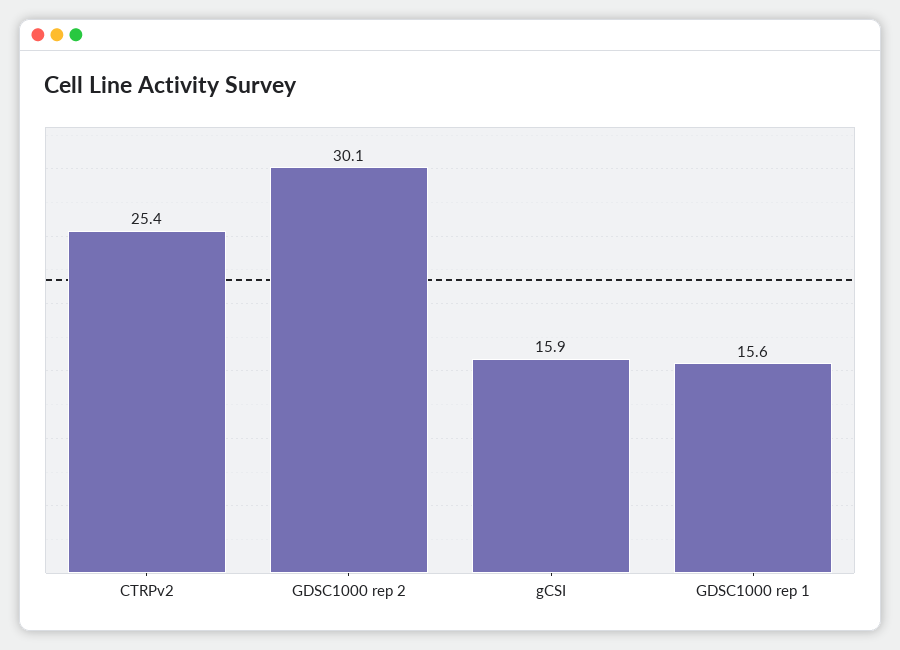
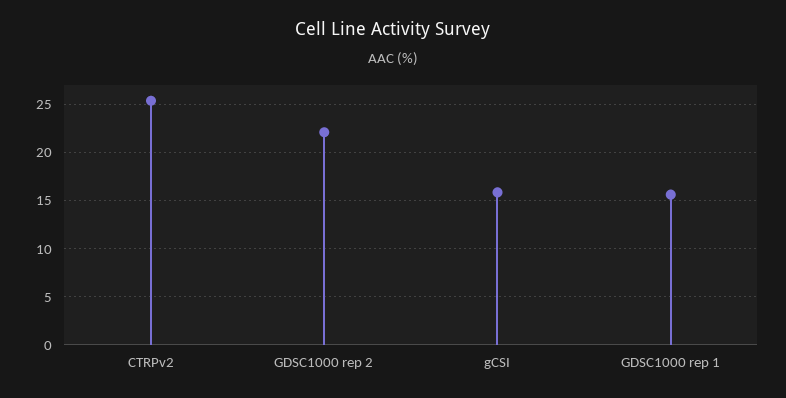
  {
    "CTRPv2": 25.4,
-   "GDSC1000 rep 2": 30.1,
+   "GDSC1000 rep 2": 22,
    "gCSI": 15.9,
    "GDSC1000 rep 1": 15.6
  }

